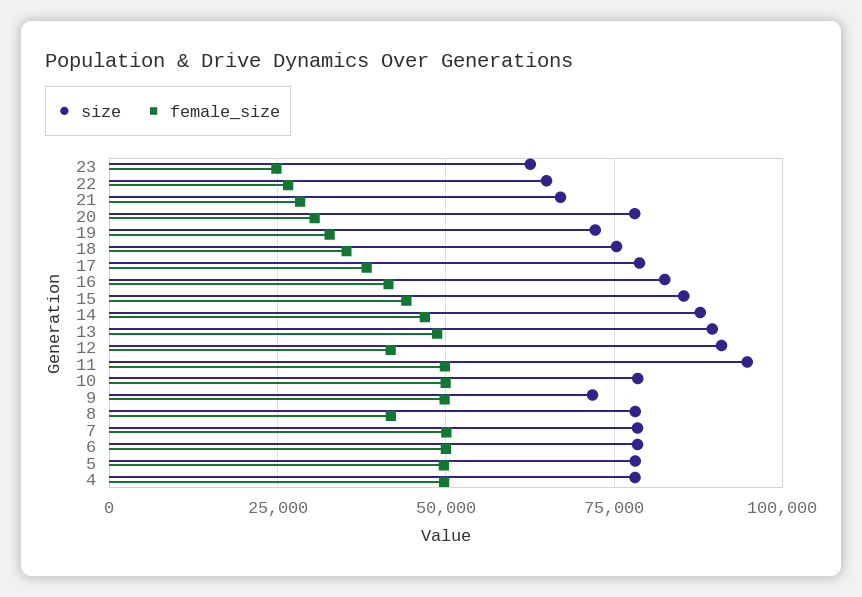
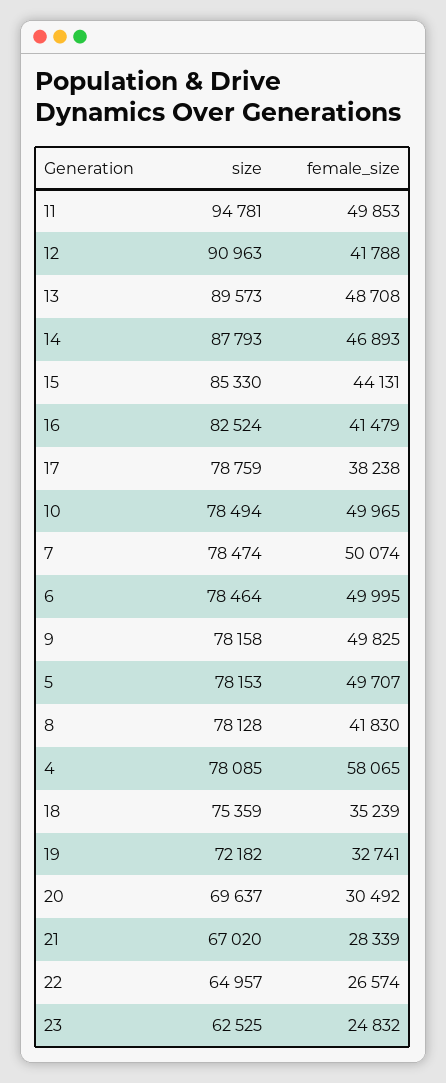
  {
    "size": {
      "23": 62525,
      "22": 64957,
      "21": 67020,
-     "20": 77500,
+     "20": 69637,
      "19": 72182,
      "18": 75359,
      "17": 78759,
      "16": 82524,
      "15": 85330,
      "14": 87793,
      "13": 89573,
      "12": 90963,
      "11": 94781,
      "10": 78494,
-     "9": 72500,
+     "9": 78158,
      "8": 78128,
      "7": 78474,
      "6": 78464,
      "5": 78153,
      "4": 78085
    },
    "female_size": {
      "23": 24832,
      "22": 26574,
      "21": 28339,
      "20": 30492,
      "19": 32741,
      "18": 35239,
      "17": 38238,
      "16": 41479,
      "15": 44131,
      "14": 46893,
      "13": 48708,
      "12": 41788,
      "11": 49853,
      "10": 49965,
      "9": 49825,
      "8": 41830,
      "7": 50074,
      "6": 49995,
      "5": 49707,
-     "4": 50000
+     "4": 58065
    }
  }

